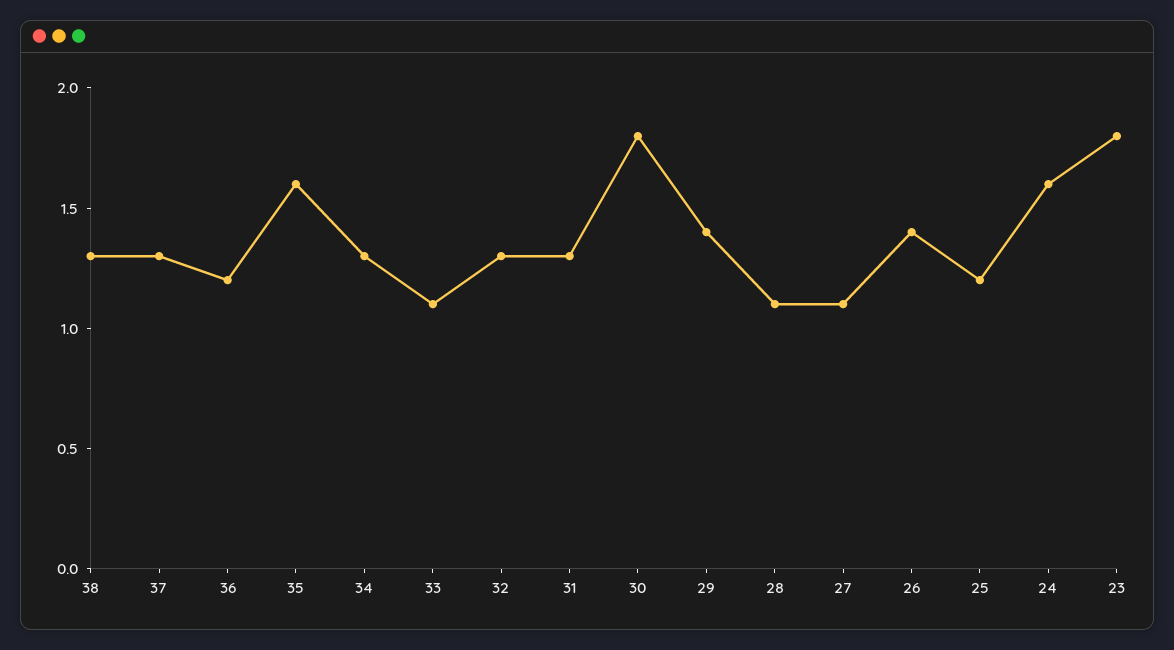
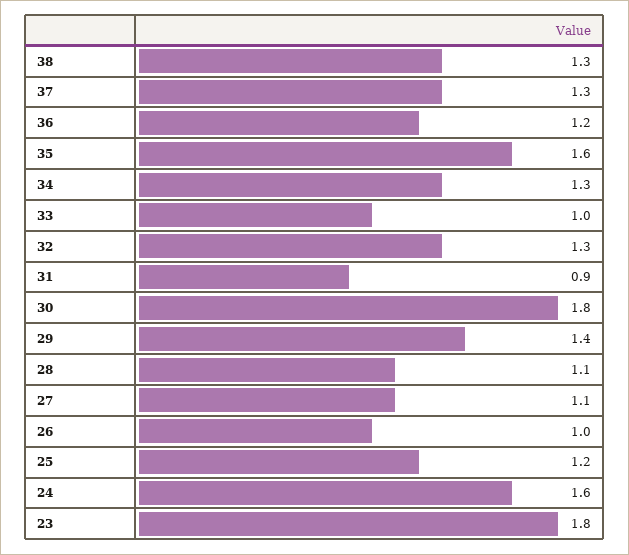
  {
    "38": 1.3,
    "37": 1.3,
    "36": 1.2,
    "35": 1.6,
    "34": 1.3,
-   "33": 1.1,
+   "33": 1,
    "32": 1.3,
-   "31": 1.3,
+   "31": 0.9,
    "30": 1.8,
    "29": 1.4,
    "28": 1.1,
    "27": 1.1,
-   "26": 1.4,
+   "26": 1,
    "25": 1.2,
    "24": 1.6,
    "23": 1.8
  }

